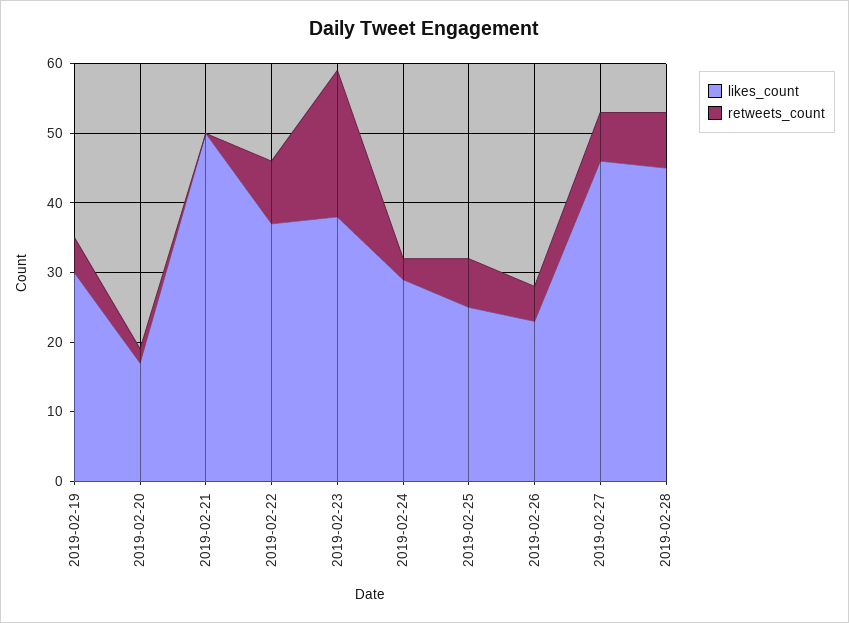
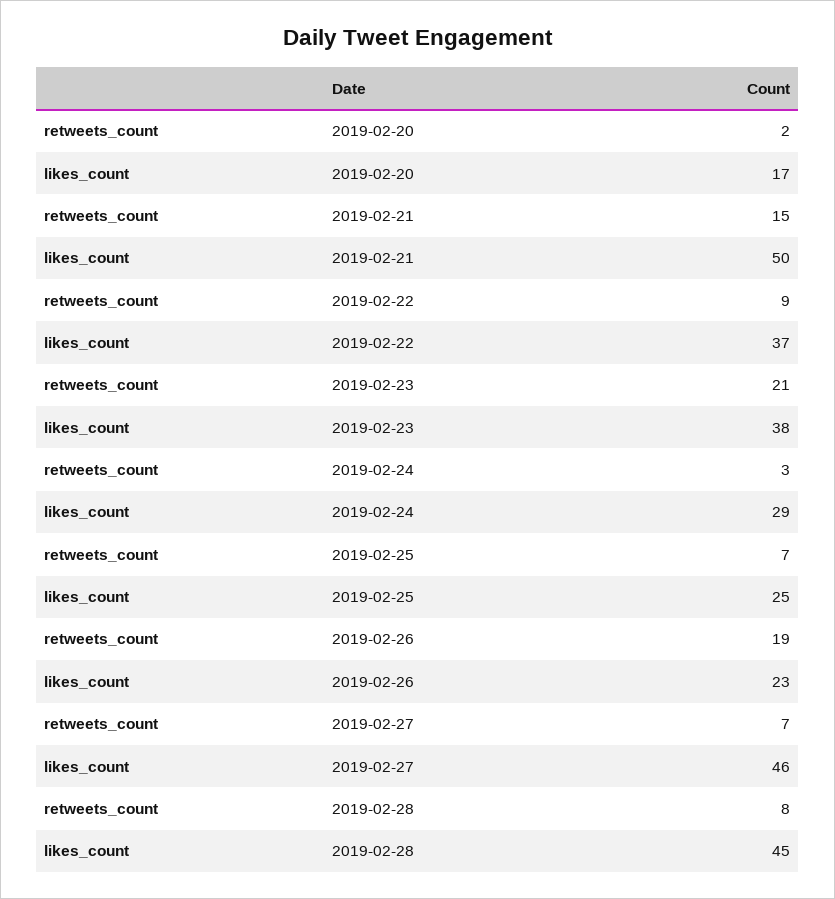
  {
    "likes_count": {
-     "2019-02-19": 30,
      "2019-02-20": 17,
      "2019-02-21": 50,
      "2019-02-22": 37,
      "2019-02-23": 38,
      "2019-02-24": 29,
      "2019-02-25": 25,
      "2019-02-26": 23,
      "2019-02-27": 46,
      "2019-02-28": 45
    },
    "retweets_count": {
-     "2019-02-19": 5,
      "2019-02-20": 2,
-     "2019-02-21": 0,
+     "2019-02-21": 15,
      "2019-02-22": 9,
      "2019-02-23": 21,
      "2019-02-24": 3,
      "2019-02-25": 7,
-     "2019-02-26": 5,
+     "2019-02-26": 19,
      "2019-02-27": 7,
      "2019-02-28": 8
    }
  }

